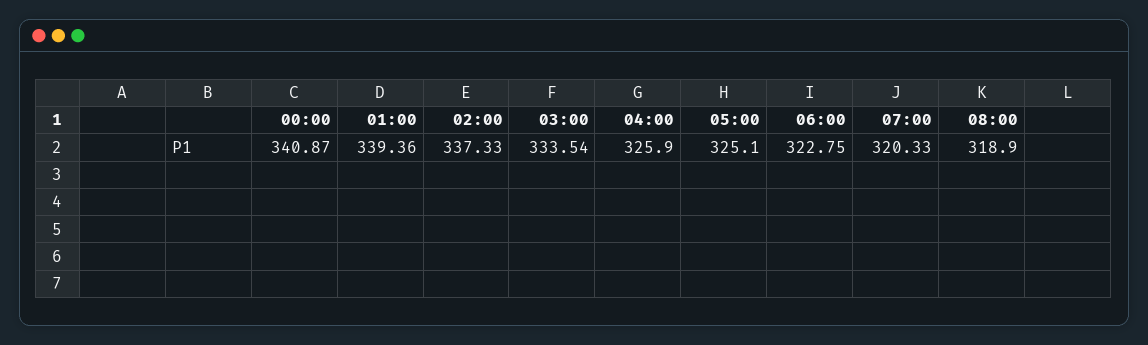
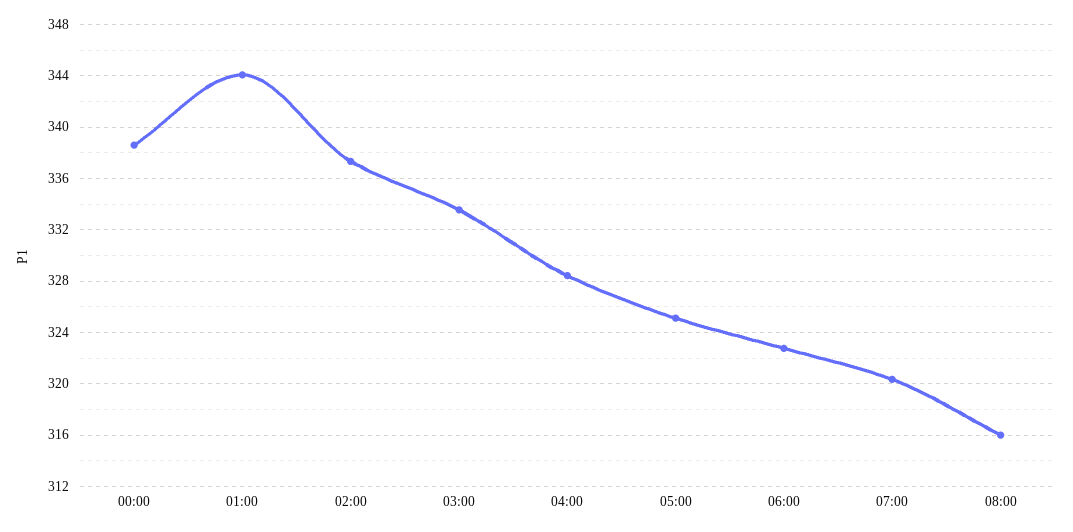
  {
-   "00:00": 340.87,
+   "00:00": 338.5,
-   "01:00": 339.36,
+   "01:00": 344,
    "02:00": 337.33,
    "03:00": 333.54,
-   "04:00": 325.9,
+   "04:00": 328.5,
    "05:00": 325.1,
    "06:00": 322.75,
    "07:00": 320.33,
-   "08:00": 318.9
+   "08:00": 316
  }

